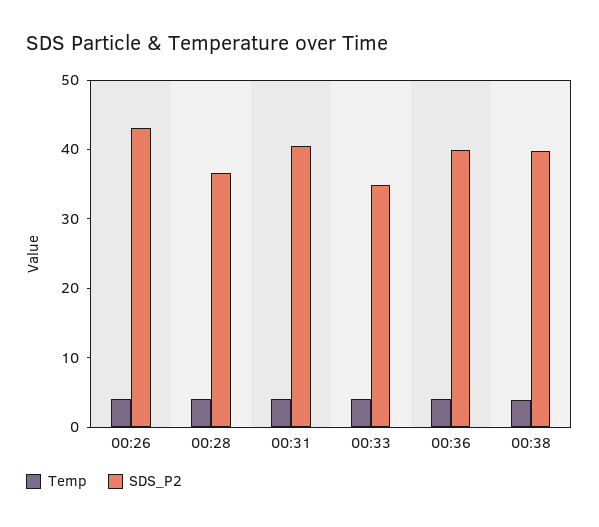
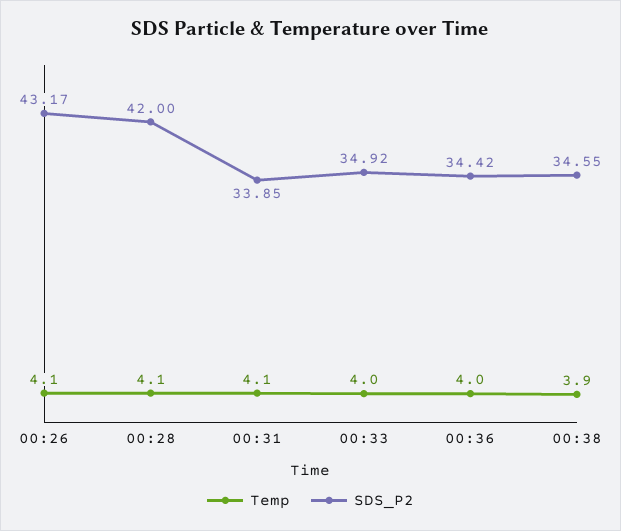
  {
    "Temp": {
      "00:26": 4.1,
      "00:28": 4.1,
      "00:31": 4.1,
      "00:33": 4,
      "00:36": 4,
      "00:38": 3.9
    },
    "SDS_P2": {
      "00:26": 43.17,
-     "00:28": 36,
+     "00:28": 42,
-     "00:31": 40,
+     "00:31": 33.85,
      "00:33": 34.92,
-     "00:36": 40,
+     "00:36": 34.42,
-     "00:38": 40
+     "00:38": 34.55
    }
  }

